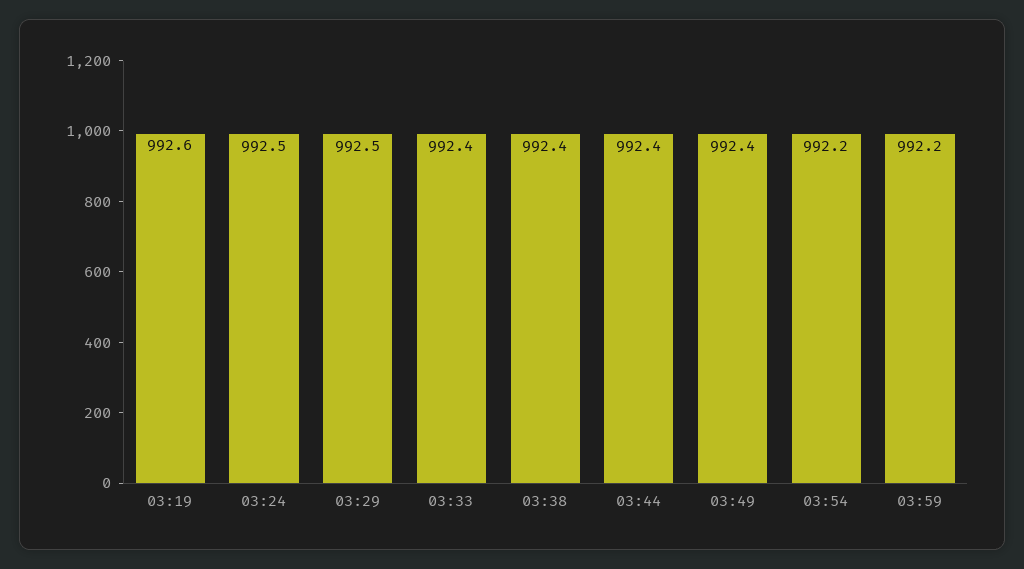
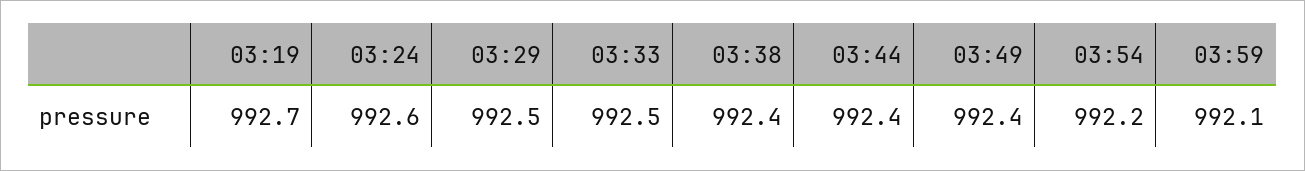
  {
-   "03:19": 992.6,
+   "03:19": 992.7,
-   "03:24": 992.5,
+   "03:24": 992.6,
    "03:29": 992.5,
-   "03:33": 992.4,
+   "03:33": 992.5,
    "03:38": 992.4,
    "03:44": 992.4,
    "03:49": 992.4,
    "03:54": 992.2,
-   "03:59": 992.2
+   "03:59": 992.1
  }

